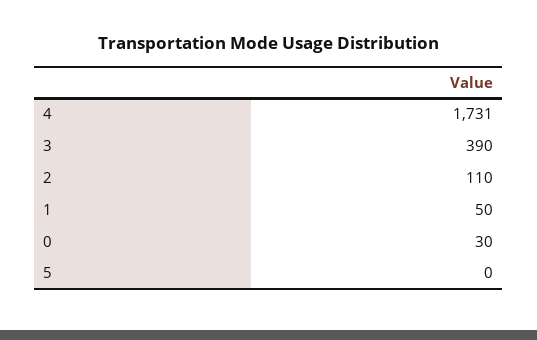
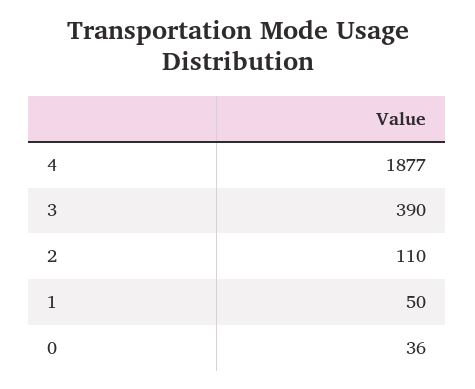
  {
-   "4": 1731,
+   "4": 1877,
    "3": 390,
    "2": 110,
    "1": 50,
-   "0": 30,
+   "0": 36
-   "5": 0
  }

